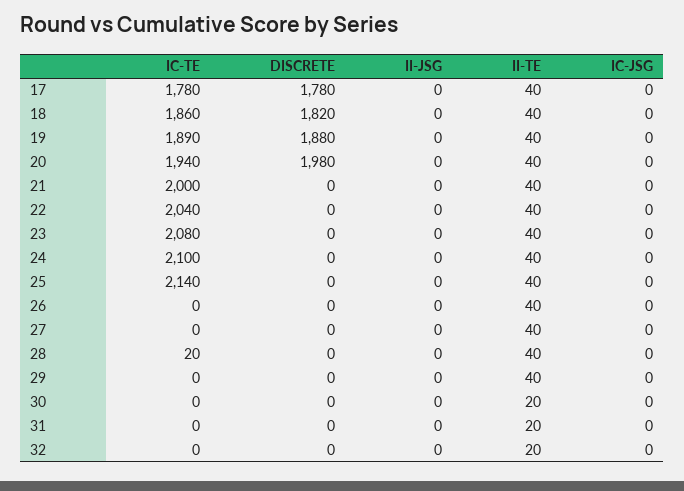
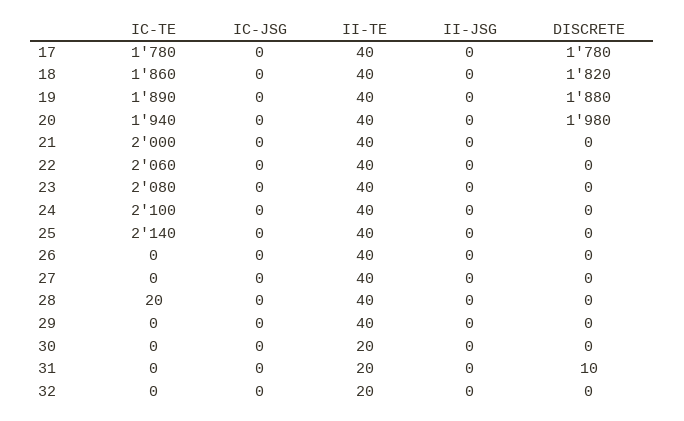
  {
    "IC-TE": {
      "17": 1780,
      "18": 1860,
      "19": 1890,
      "20": 1940,
      "21": 2000,
-     "22": 2040,
+     "22": 2060,
      "23": 2080,
      "24": 2100,
      "25": 2140,
      "26": 0,
      "27": 0,
      "28": 20,
      "29": 0,
      "30": 0,
      "31": 0,
      "32": 0
    },
    "DISCRETE": {
      "17": 1780,
      "18": 1820,
      "19": 1880,
      "20": 1980,
      "21": 0,
      "22": 0,
      "23": 0,
      "24": 0,
      "25": 0,
      "26": 0,
      "27": 0,
      "28": 0,
      "29": 0,
      "30": 0,
-     "31": 0,
+     "31": 10,
      "32": 0
    },
    "II-JSG": {
      "17": 0,
      "18": 0,
      "19": 0,
      "20": 0,
      "21": 0,
      "22": 0,
      "23": 0,
      "24": 0,
      "25": 0,
      "26": 0,
      "27": 0,
      "28": 0,
      "29": 0,
      "30": 0,
      "31": 0,
      "32": 0
    },
    "II-TE": {
      "17": 40,
      "18": 40,
      "19": 40,
      "20": 40,
      "21": 40,
      "22": 40,
      "23": 40,
      "24": 40,
      "25": 40,
      "26": 40,
      "27": 40,
      "28": 40,
      "29": 40,
      "30": 20,
      "31": 20,
      "32": 20
    },
    "IC-JSG": {
      "17": 0,
      "18": 0,
      "19": 0,
      "20": 0,
      "21": 0,
      "22": 0,
      "23": 0,
      "24": 0,
      "25": 0,
      "26": 0,
      "27": 0,
      "28": 0,
      "29": 0,
      "30": 0,
      "31": 0,
      "32": 0
    }
  }

